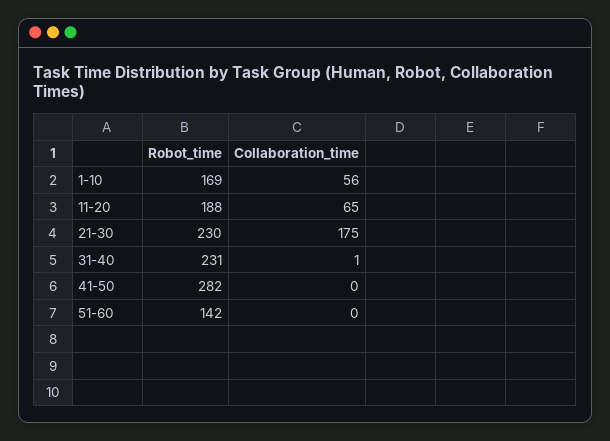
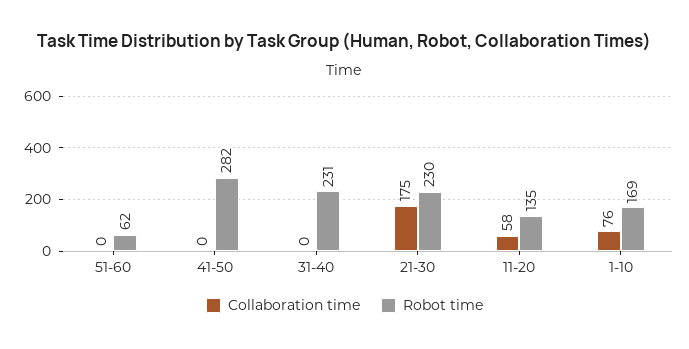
  {
    "Robot_time": {
      "1-10": 169,
-     "11-20": 188,
+     "11-20": 135,
      "21-30": 230,
      "31-40": 231,
      "41-50": 282,
-     "51-60": 142
+     "51-60": 62
    },
    "Collaboration_time": {
-     "1-10": 56,
+     "1-10": 76,
-     "11-20": 65,
+     "11-20": 58,
      "21-30": 175,
-     "31-40": 1,
+     "31-40": 0,
      "41-50": 0,
      "51-60": 0
    }
  }

